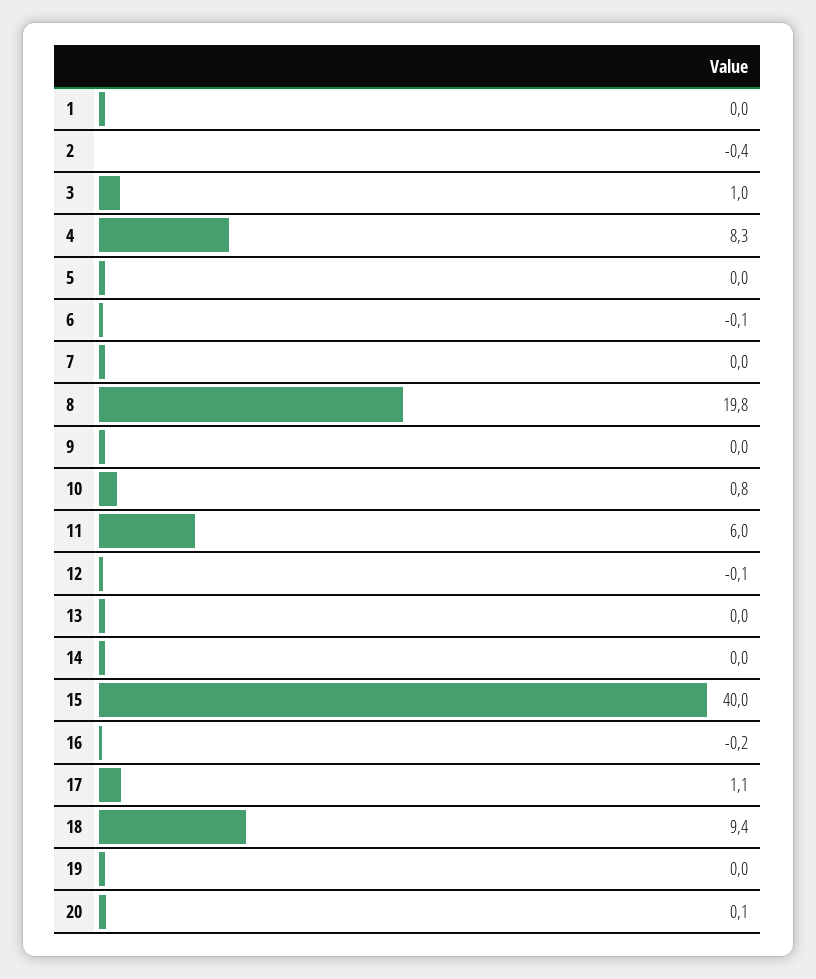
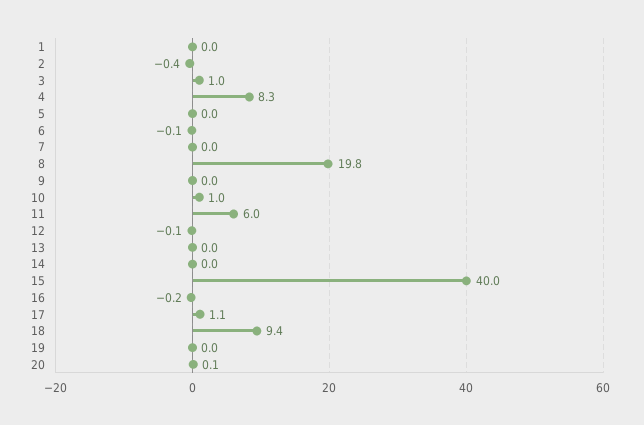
  {
    "1": 0,
    "2": -0.4,
    "3": 1,
    "4": 8.3,
    "5": 0,
    "6": -0.1,
    "7": 0,
    "8": 19.8,
    "9": 0,
-   "10": 0.8,
+   "10": 1,
    "11": 6,
    "12": -0.1,
    "13": 0,
    "14": 0,
    "15": 40,
    "16": -0.2,
    "17": 1.1,
    "18": 9.4,
    "19": 0,
    "20": 0.1
  }

